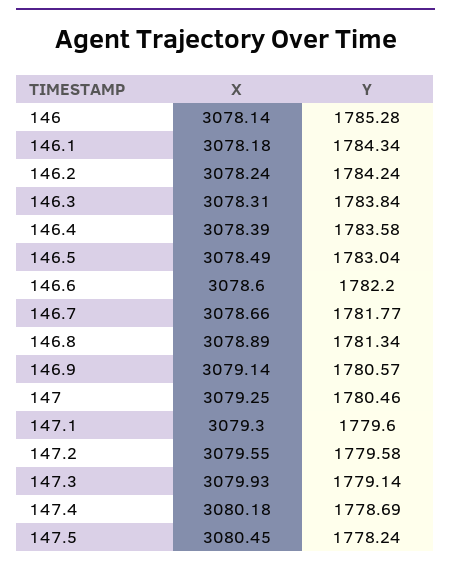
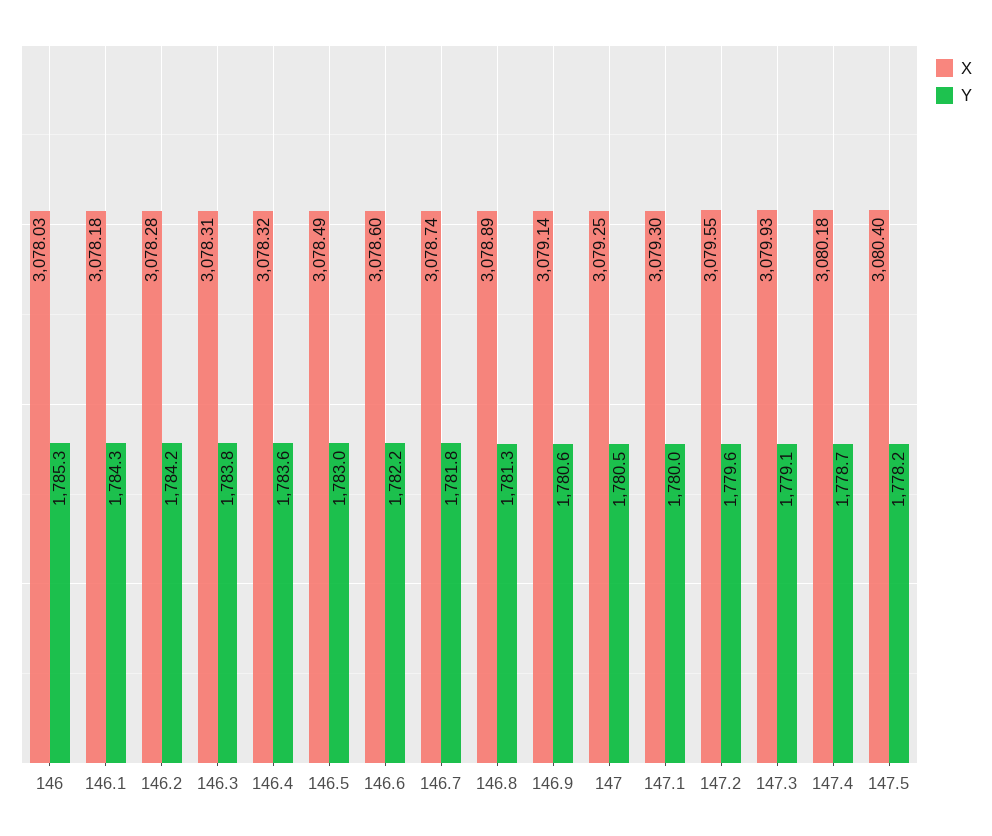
  {
    "X": {
-     "146": 3078.14,
+     "146": 3078.03,
      "146.1": 3078.18,
-     "146.2": 3078.24,
+     "146.2": 3078.28,
      "146.3": 3078.31,
-     "146.4": 3078.39,
+     "146.4": 3078.32,
      "146.5": 3078.49,
      "146.6": 3078.6,
-     "146.7": 3078.66,
+     "146.7": 3078.74,
      "146.8": 3078.89,
      "146.9": 3079.14,
      "147": 3079.25,
      "147.1": 3079.3,
      "147.2": 3079.55,
      "147.3": 3079.93,
      "147.4": 3080.18,
-     "147.5": 3080.45
+     "147.5": 3080.4
    },
    "Y": {
      "146": 1785.28,
      "146.1": 1784.34,
      "146.2": 1784.24,
      "146.3": 1783.84,
      "146.4": 1783.58,
      "146.5": 1783.04,
      "146.6": 1782.2,
      "146.7": 1781.77,
      "146.8": 1781.34,
      "146.9": 1780.57,
      "147": 1780.46,
-     "147.1": 1779.6,
+     "147.1": 1780,
      "147.2": 1779.58,
      "147.3": 1779.14,
      "147.4": 1778.69,
      "147.5": 1778.24
    }
  }

